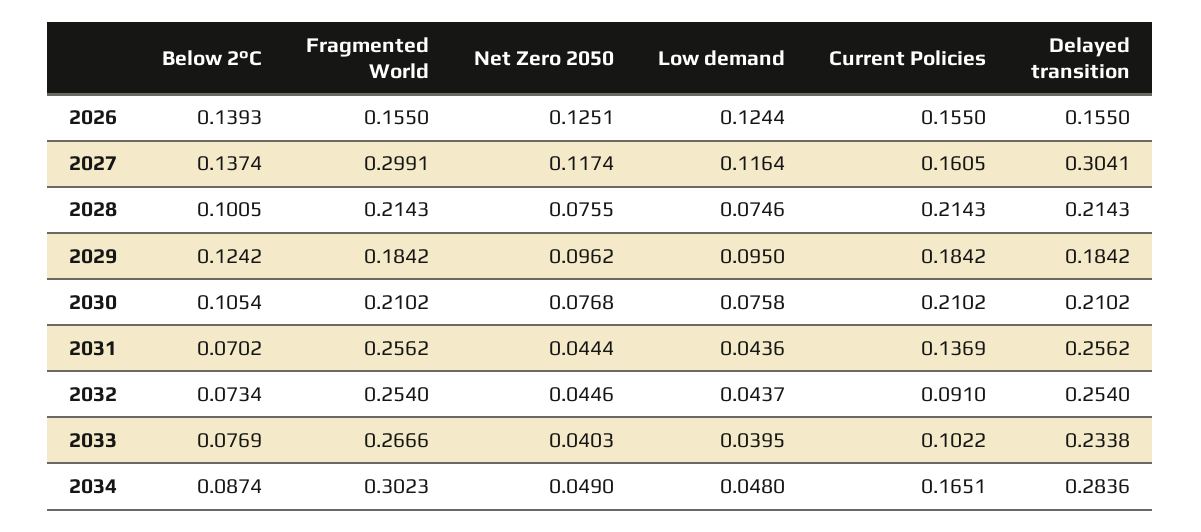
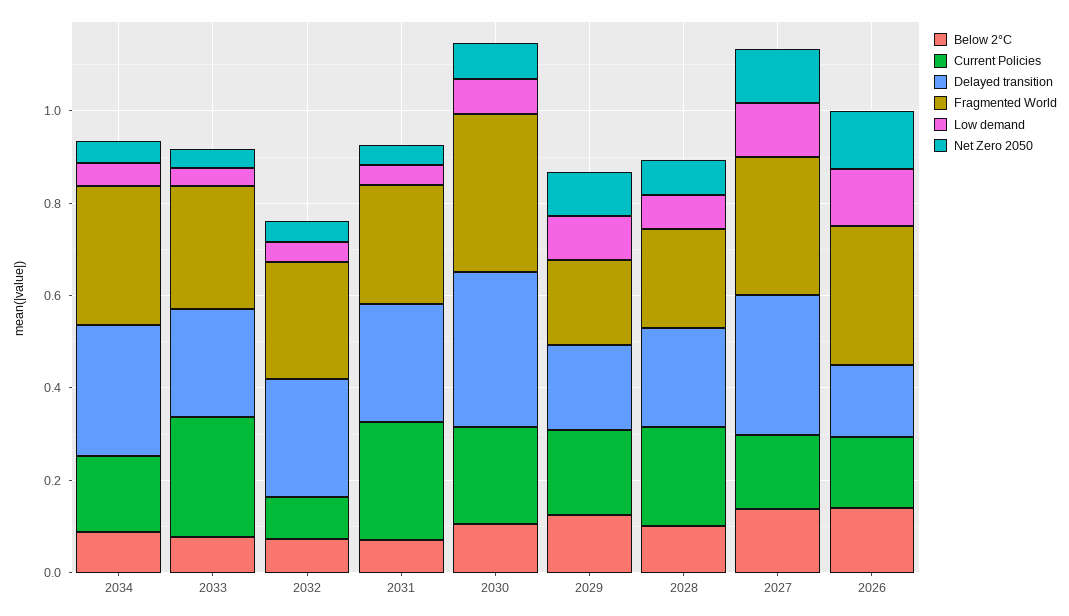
  {
    "Below 2°C": {
      "2026": 0.1393,
      "2027": 0.1374,
      "2028": 0.1005,
      "2029": 0.1242,
      "2030": 0.1054,
      "2031": 0.0702,
      "2032": 0.0734,
      "2033": 0.0769,
      "2034": 0.0874
    },
    "Fragmented World": {
-     "2026": 0.155,
+     "2026": 0.3,
      "2027": 0.2991,
      "2028": 0.2143,
      "2029": 0.1842,
-     "2030": 0.2102,
+     "2030": 0.35,
      "2031": 0.2562,
      "2032": 0.254,
      "2033": 0.2666,
      "2034": 0.3023
    },
    "Net Zero 2050": {
      "2026": 0.1251,
      "2027": 0.1174,
      "2028": 0.0755,
      "2029": 0.0962,
      "2030": 0.0768,
      "2031": 0.0444,
      "2032": 0.0446,
      "2033": 0.0403,
      "2034": 0.049
    },
    "Low demand": {
      "2026": 0.1244,
      "2027": 0.1164,
      "2028": 0.0746,
      "2029": 0.095,
      "2030": 0.0758,
      "2031": 0.0436,
      "2032": 0.0437,
      "2033": 0.0395,
      "2034": 0.048
    },
    "Current Policies": {
      "2026": 0.155,
      "2027": 0.1605,
      "2028": 0.2143,
      "2029": 0.1842,
      "2030": 0.2102,
-     "2031": 0.1369,
+     "2031": 0.25,
      "2032": 0.091,
-     "2033": 0.1022,
+     "2033": 0.25,
      "2034": 0.1651
    },
    "Delayed transition": {
      "2026": 0.155,
      "2027": 0.3041,
      "2028": 0.2143,
      "2029": 0.1842,
-     "2030": 0.2102,
+     "2030": 0.35,
      "2031": 0.2562,
      "2032": 0.254,
      "2033": 0.2338,
      "2034": 0.2836
    }
  }

